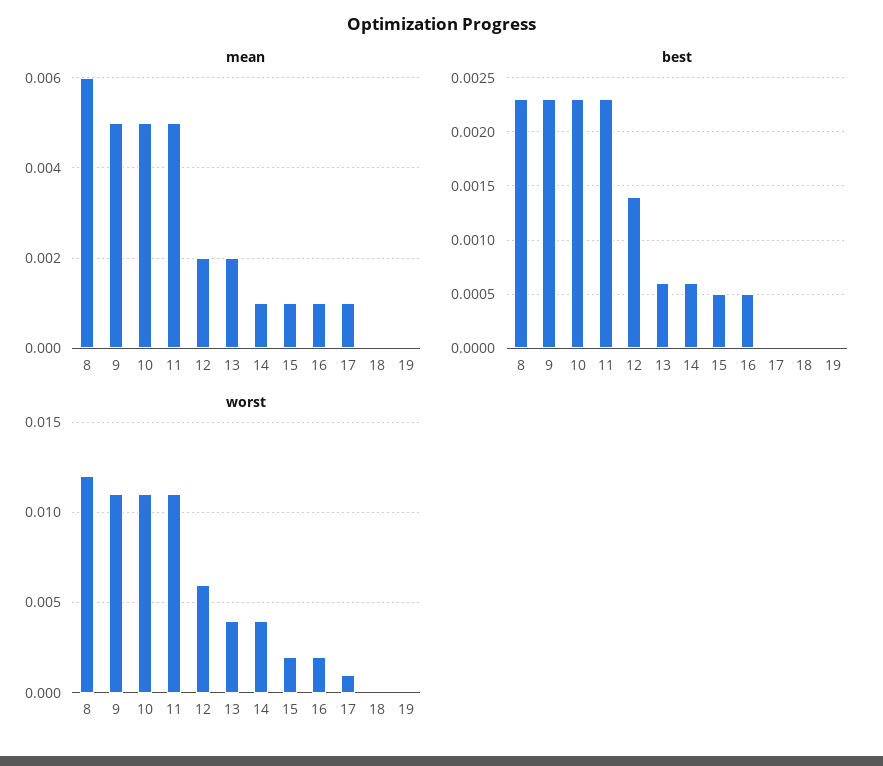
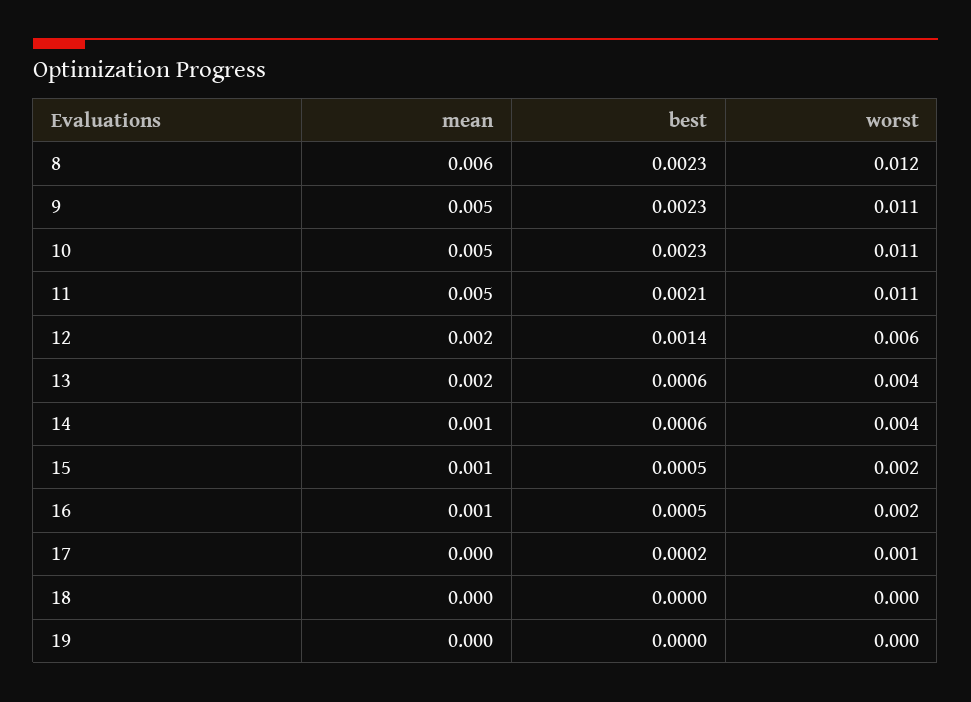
  {
    "mean": {
      "8": 0.006,
      "9": 0.005,
      "10": 0.005,
      "11": 0.005,
      "12": 0.002,
      "13": 0.002,
      "14": 0.001,
      "15": 0.001,
      "16": 0.001,
-     "17": 0.001,
+     "17": 0,
      "18": 0,
      "19": 0
    },
    "best": {
      "8": 0.0023,
      "9": 0.0023,
      "10": 0.0023,
-     "11": 0.0023,
+     "11": 0.0021,
      "12": 0.0014,
      "13": 0.0006,
      "14": 0.0006,
      "15": 0.0005,
      "16": 0.0005,
-     "17": 0,
+     "17": 0.0002,
      "18": 0,
      "19": 0
    },
    "worst": {
      "8": 0.012,
      "9": 0.011,
      "10": 0.011,
      "11": 0.011,
      "12": 0.006,
      "13": 0.004,
      "14": 0.004,
      "15": 0.002,
      "16": 0.002,
      "17": 0.001,
      "18": 0,
      "19": 0
    }
  }

